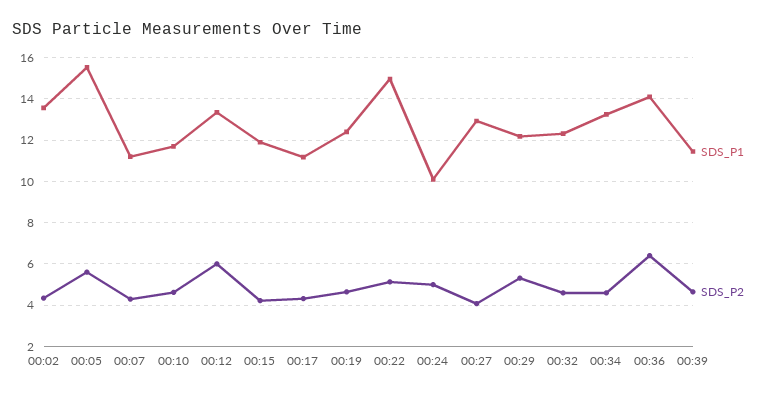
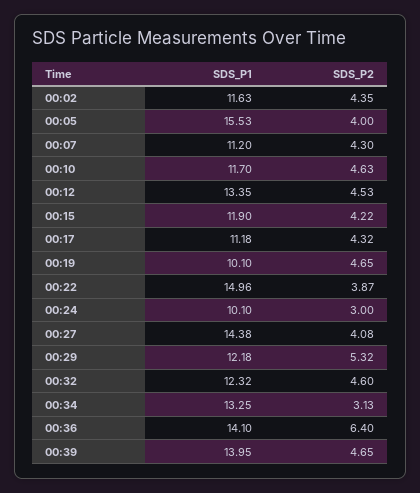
  {
    "SDS_P1": {
-     "00:02": 13.5,
+     "00:02": 11.63,
      "00:05": 15.53,
      "00:07": 11.2,
      "00:10": 11.7,
      "00:12": 13.35,
      "00:15": 11.9,
      "00:17": 11.18,
-     "00:19": 12.5,
+     "00:19": 10.1,
      "00:22": 14.96,
      "00:24": 10.1,
-     "00:27": 13,
+     "00:27": 14.38,
      "00:29": 12.18,
      "00:32": 12.32,
      "00:34": 13.25,
      "00:36": 14.1,
-     "00:39": 11.5
+     "00:39": 13.95
    },
    "SDS_P2": {
      "00:02": 4.35,
-     "00:05": 5.5,
+     "00:05": 4,
      "00:07": 4.3,
      "00:10": 4.63,
-     "00:12": 6,
+     "00:12": 4.53,
      "00:15": 4.22,
      "00:17": 4.32,
      "00:19": 4.65,
-     "00:22": 5,
+     "00:22": 3.87,
-     "00:24": 5,
+     "00:24": 3,
      "00:27": 4.08,
      "00:29": 5.32,
      "00:32": 4.6,
-     "00:34": 4.5,
+     "00:34": 3.13,
      "00:36": 6.4,
      "00:39": 4.65
    }
  }

